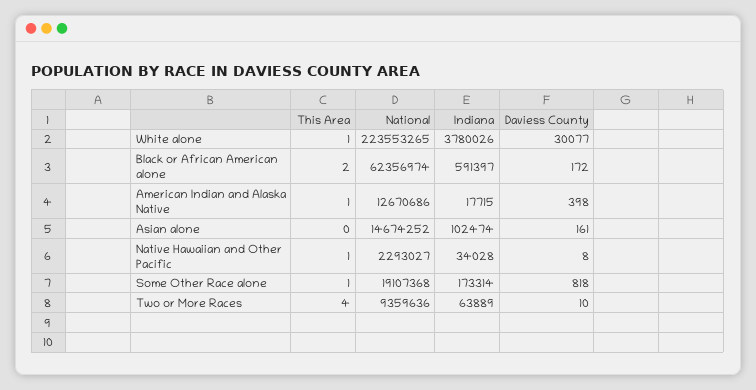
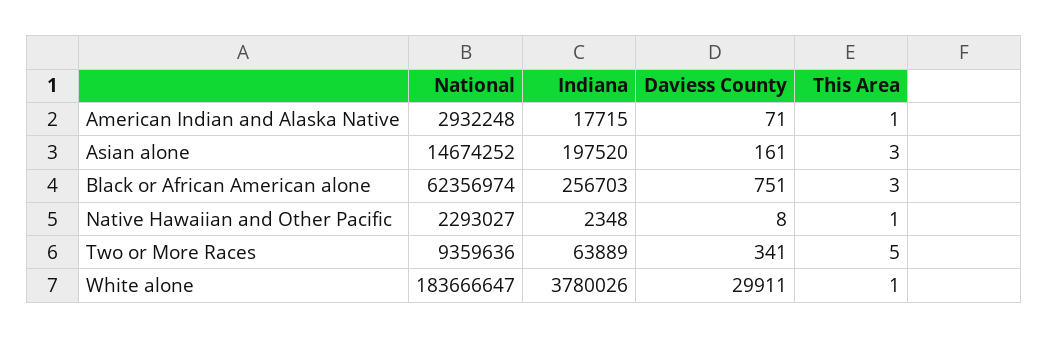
  {
    "This Area": {
      "White alone": 1,
-     "Black or African American alone": 2,
+     "Black or African American alone": 3,
      "American Indian and Alaska Native": 1,
-     "Asian alone": 0,
+     "Asian alone": 3,
      "Native Hawaiian and Other Pacific": 1,
-     "Some Other Race alone": 1,
-     "Two or More Races": 4
+     "Two or More Races": 5
    },
    "National": {
-     "White alone": 223553265,
+     "White alone": 183666647,
      "Black or African American alone": 62356974,
-     "American Indian and Alaska Native": 12670686,
+     "American Indian and Alaska Native": 2932248,
      "Asian alone": 14674252,
      "Native Hawaiian and Other Pacific": 2293027,
-     "Some Other Race alone": 19107368,
      "Two or More Races": 9359636
    },
    "Indiana": {
      "White alone": 3780026,
-     "Black or African American alone": 591397,
+     "Black or African American alone": 256703,
      "American Indian and Alaska Native": 17715,
-     "Asian alone": 102474,
+     "Asian alone": 197520,
-     "Native Hawaiian and Other Pacific": 34028,
+     "Native Hawaiian and Other Pacific": 2348,
-     "Some Other Race alone": 173314,
      "Two or More Races": 63889
    },
    "Daviess County": {
-     "White alone": 30077,
+     "White alone": 29911,
-     "Black or African American alone": 172,
+     "Black or African American alone": 751,
-     "American Indian and Alaska Native": 398,
+     "American Indian and Alaska Native": 71,
      "Asian alone": 161,
      "Native Hawaiian and Other Pacific": 8,
-     "Some Other Race alone": 818,
-     "Two or More Races": 10
+     "Two or More Races": 341
    }
  }

